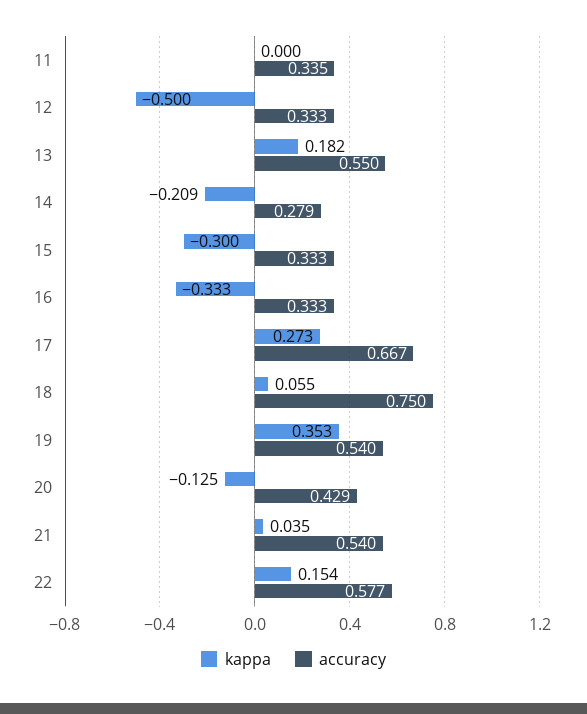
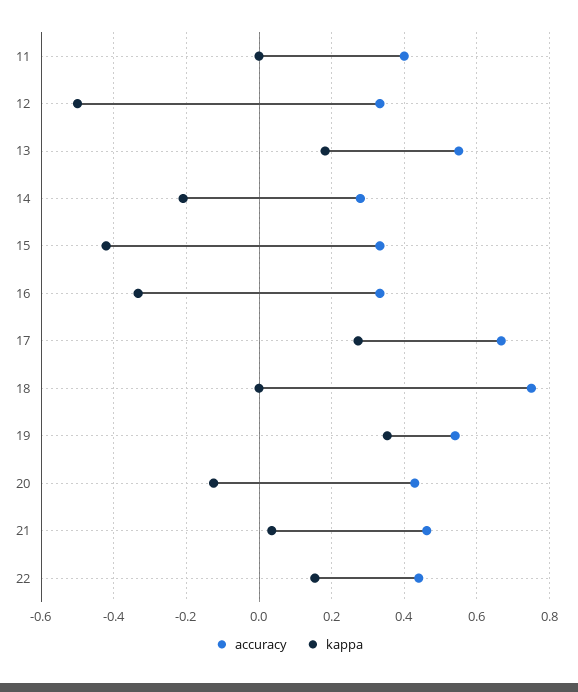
  {
    "kappa": {
      "11": 0,
      "12": -0.5,
      "13": 0.182,
      "14": -0.209,
-     "15": -0.3,
+     "15": -0.42,
      "16": -0.333,
      "17": 0.273,
-     "18": 0.055,
+     "18": 0,
      "19": 0.353,
      "20": -0.125,
      "21": 0.035,
      "22": 0.154
    },
    "accuracy": {
-     "11": 0.335,
+     "11": 0.4,
      "12": 0.333,
      "13": 0.55,
      "14": 0.279,
      "15": 0.333,
      "16": 0.333,
      "17": 0.667,
      "18": 0.75,
      "19": 0.54,
      "20": 0.429,
-     "21": 0.54,
+     "21": 0.46,
-     "22": 0.577
+     "22": 0.44
    }
  }

